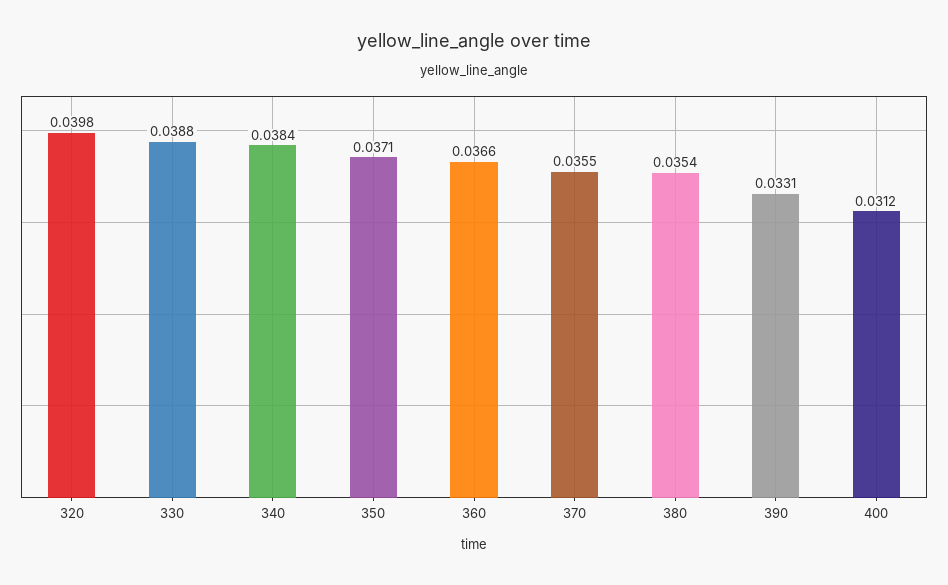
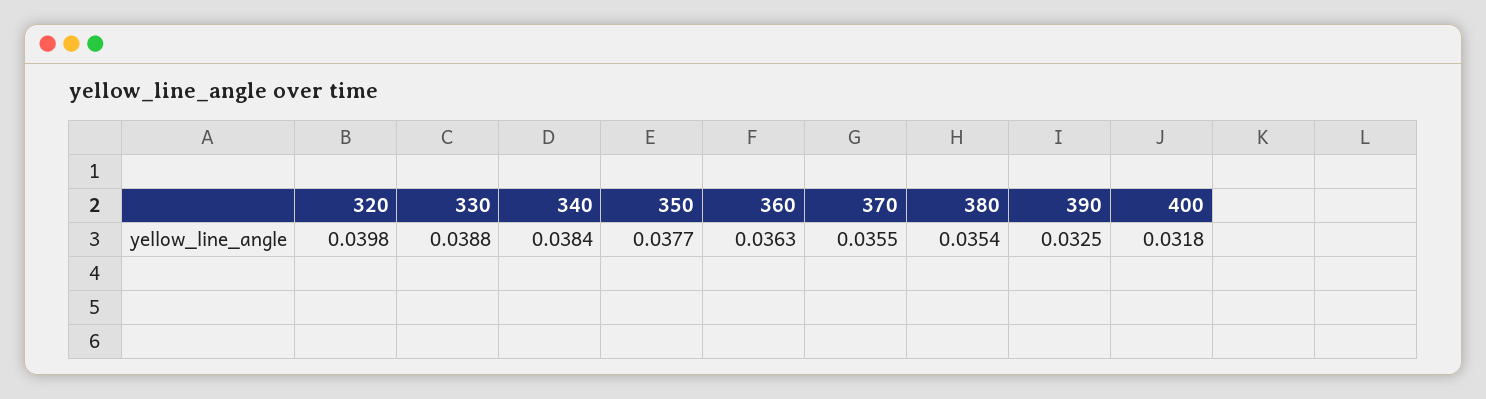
  {
    "320": 0.0398,
    "330": 0.0388,
    "340": 0.0384,
-   "350": 0.0371,
+   "350": 0.0377,
-   "360": 0.0366,
+   "360": 0.0363,
    "370": 0.0355,
    "380": 0.0354,
-   "390": 0.0331,
+   "390": 0.0325,
-   "400": 0.0312
+   "400": 0.0318
  }

